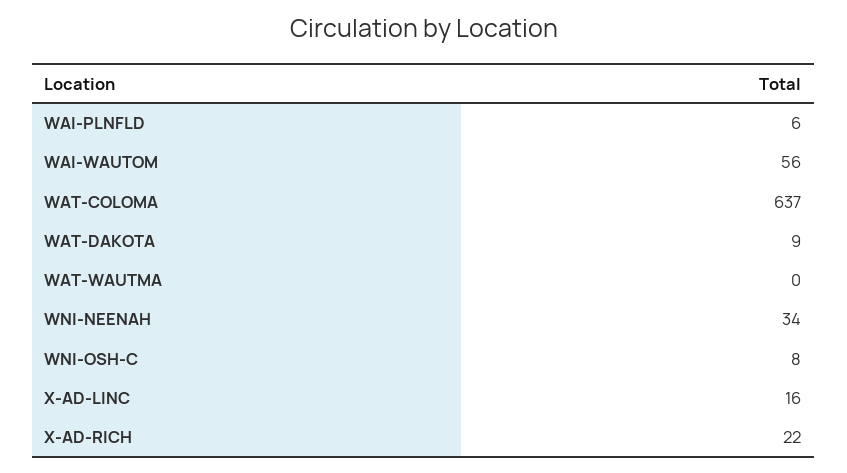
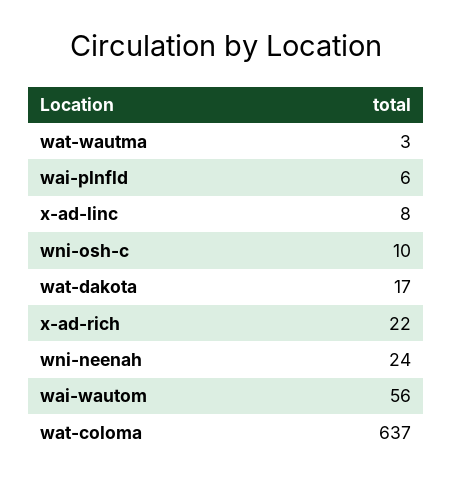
  {
    "WAI-PLNFLD": 6,
    "WAI-WAUTOM": 56,
    "WAT-COLOMA": 637,
-   "WAT-DAKOTA": 9,
+   "WAT-DAKOTA": 17,
-   "WAT-WAUTMA": 0,
+   "WAT-WAUTMA": 3,
-   "WNI-NEENAH": 34,
+   "WNI-NEENAH": 24,
-   "WNI-OSH-C": 8,
+   "WNI-OSH-C": 10,
-   "X-AD-LINC": 16,
+   "X-AD-LINC": 8,
    "X-AD-RICH": 22
  }

